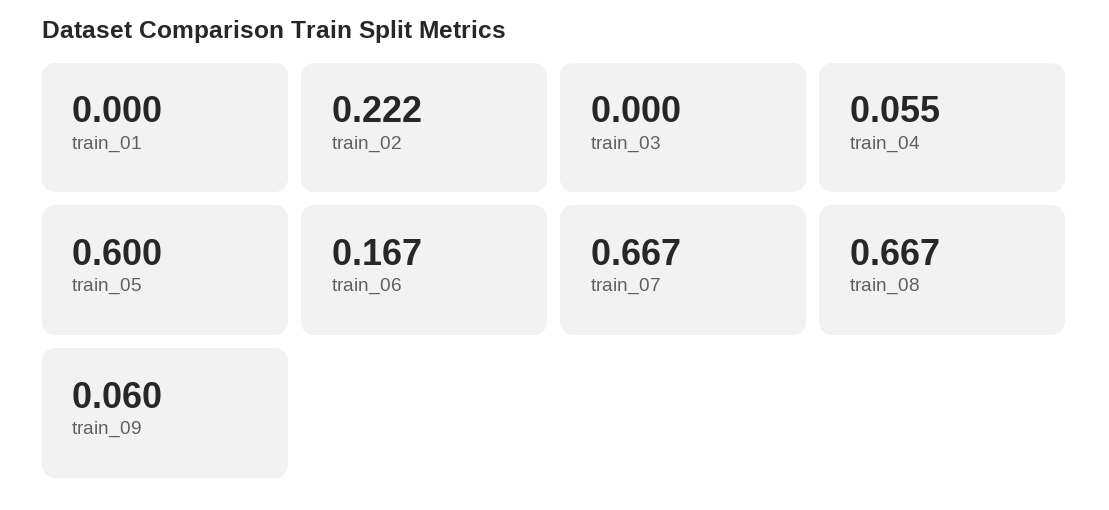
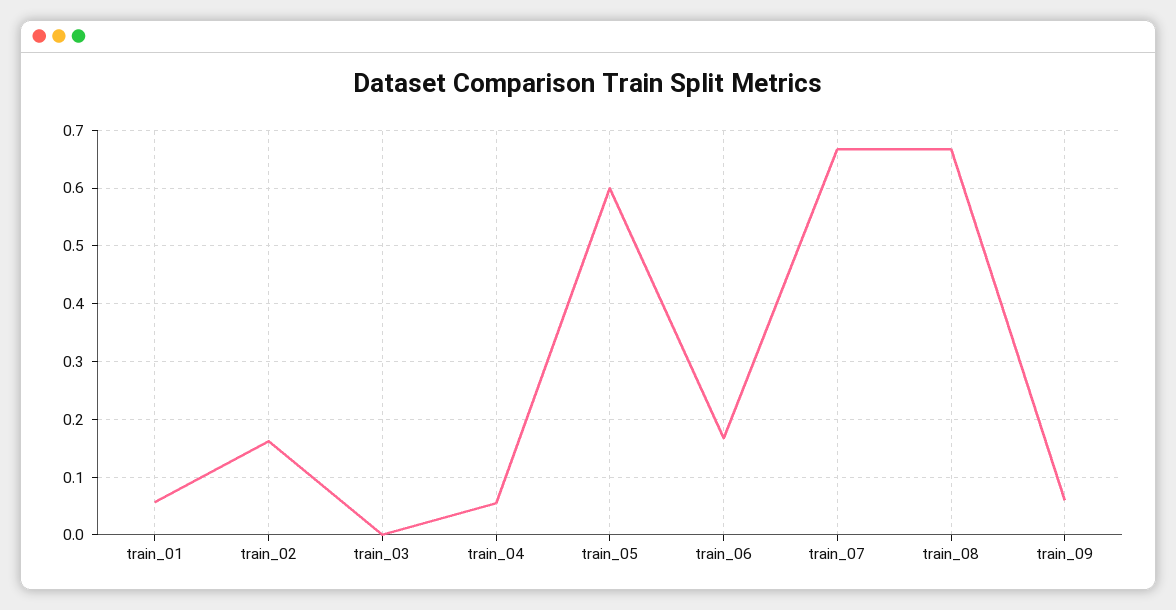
  {
-   "train_01": 0,
+   "train_01": 0.06,
-   "train_02": 0.222,
+   "train_02": 0.16,
    "train_03": 0,
    "train_04": 0.055,
    "train_05": 0.6,
    "train_06": 0.167,
    "train_07": 0.667,
    "train_08": 0.667,
    "train_09": 0.06
  }

